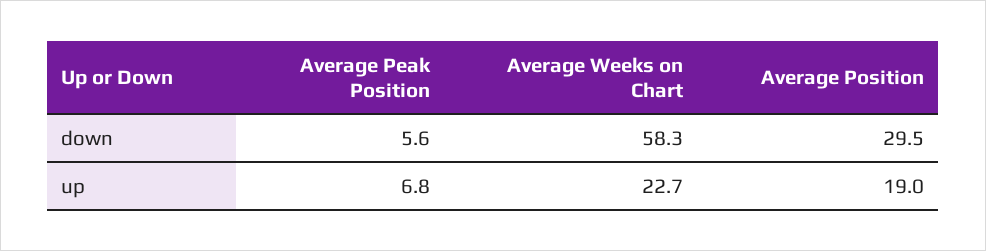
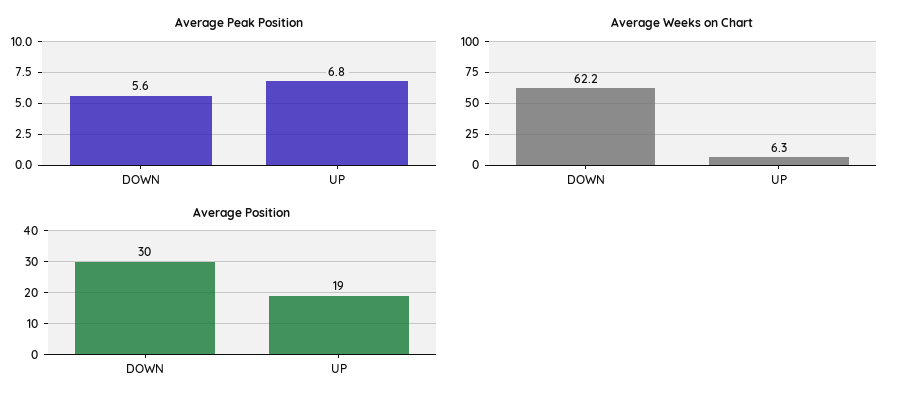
  {
    "Average Peak Position": {
      "down": 5.6,
      "up": 6.8
    },
    "Average Weeks on Chart": {
-     "down": 58.3,
+     "down": 62.2,
-     "up": 22.7
+     "up": 6.3
    },
    "Average Position": {
-     "down": 29.5,
+     "down": 30,
      "up": 19
    }
  }

